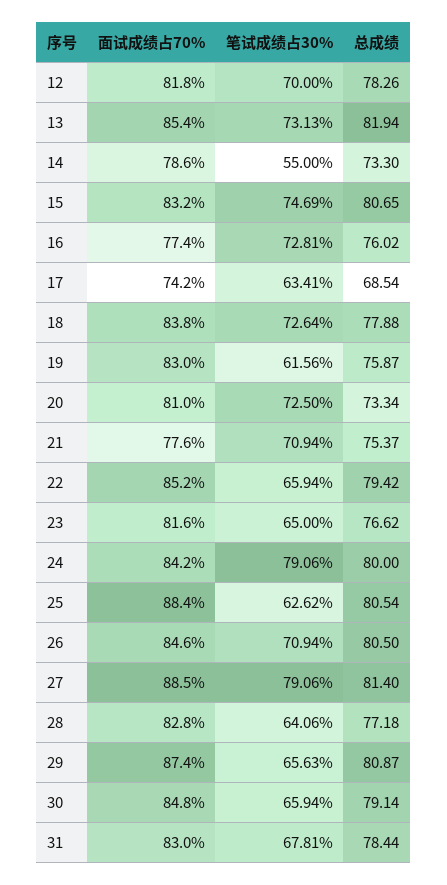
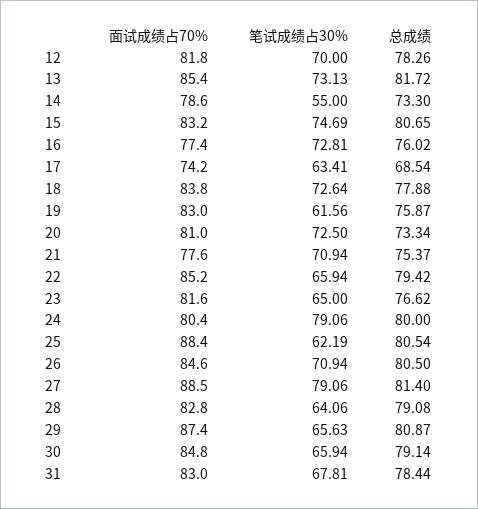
  {
    "面试成绩占70%": {
      "12": 81.8,
      "13": 85.4,
      "14": 78.6,
      "15": 83.2,
      "16": 77.4,
      "17": 74.2,
      "18": 83.8,
      "19": 83,
      "20": 81,
      "21": 77.6,
      "22": 85.2,
      "23": 81.6,
-     "24": 84.2,
+     "24": 80.4,
      "25": 88.4,
      "26": 84.6,
      "27": 88.5,
      "28": 82.8,
      "29": 87.4,
      "30": 84.8,
      "31": 83
    },
    "笔试成绩占30%": {
      "12": 70,
      "13": 73.13,
      "14": 55,
      "15": 74.69,
      "16": 72.81,
      "17": 63.41,
      "18": 72.64,
      "19": 61.56,
      "20": 72.5,
      "21": 70.94,
      "22": 65.94,
      "23": 65,
      "24": 79.06,
-     "25": 62.62,
+     "25": 62.19,
      "26": 70.94,
      "27": 79.06,
      "28": 64.06,
      "29": 65.63,
      "30": 65.94,
      "31": 67.81
    },
    "总成绩": {
      "12": 78.26,
-     "13": 81.94,
+     "13": 81.72,
      "14": 73.3,
      "15": 80.65,
      "16": 76.02,
      "17": 68.54,
      "18": 77.88,
      "19": 75.87,
      "20": 73.34,
      "21": 75.37,
      "22": 79.42,
      "23": 76.62,
      "24": 80,
      "25": 80.54,
      "26": 80.5,
      "27": 81.4,
-     "28": 77.18,
+     "28": 79.08,
      "29": 80.87,
      "30": 79.14,
      "31": 78.44
    }
  }

